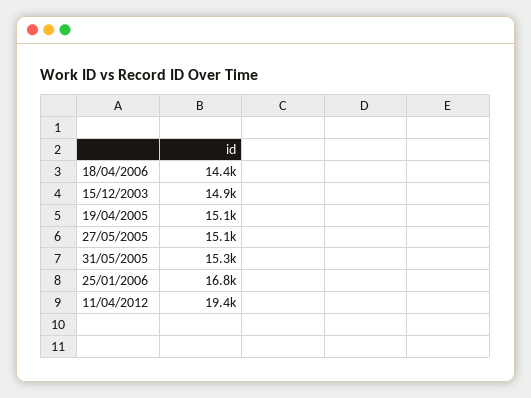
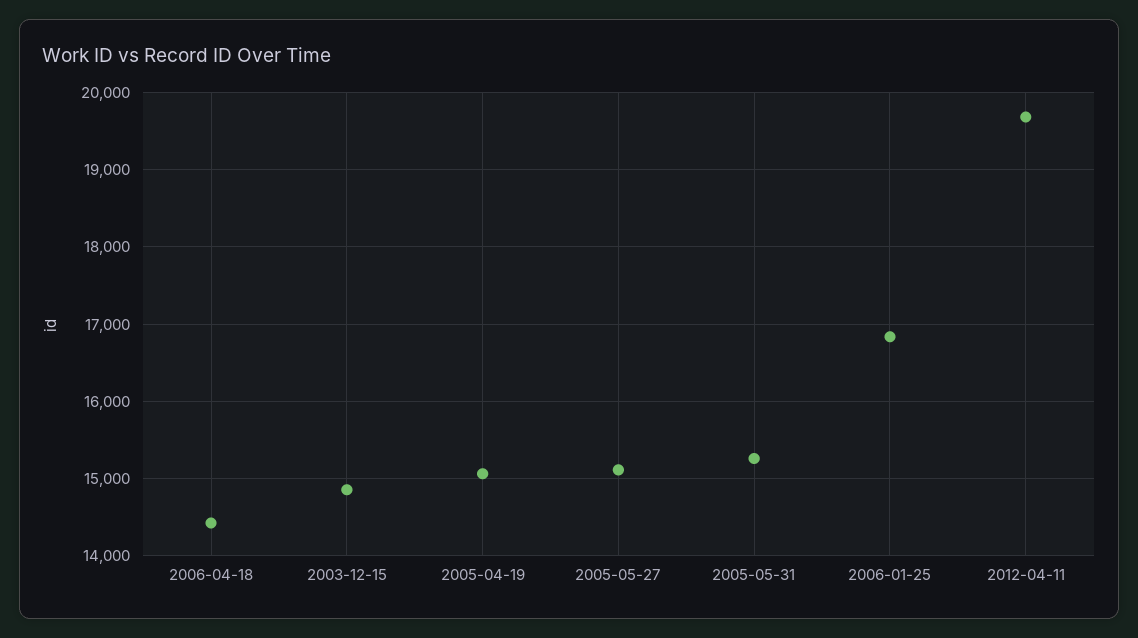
  {
    "18/04/2006": 14400,
    "15/12/2003": 14900,
    "19/04/2005": 15100,
    "27/05/2005": 15100,
    "31/05/2005": 15300,
    "25/01/2006": 16800,
-   "11/04/2012": 19400
+   "11/04/2012": 19700
  }

